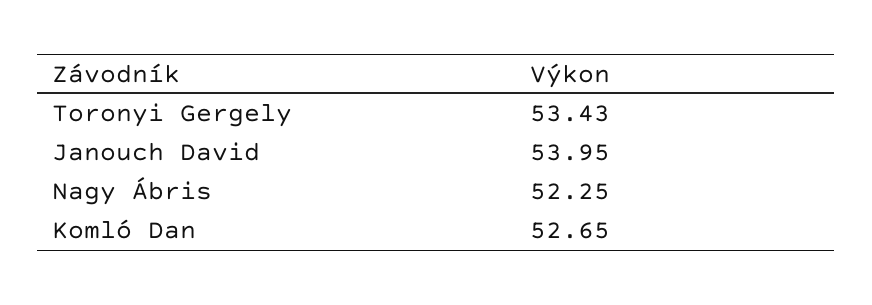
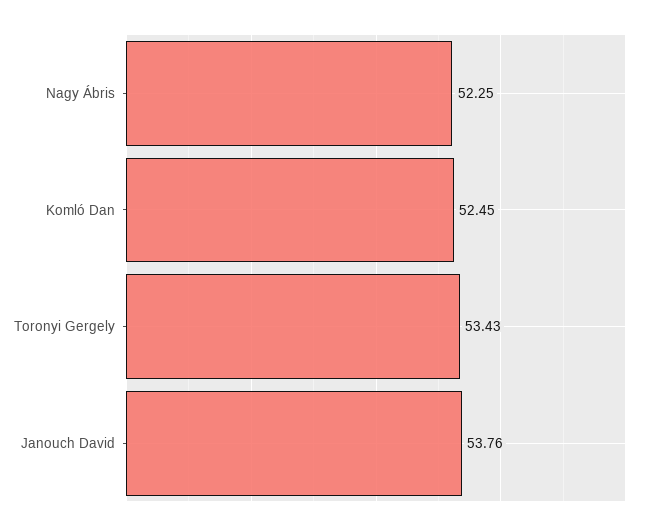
  {
    "Toronyi Gergely": 53.43,
-   "Janouch David": 53.95,
+   "Janouch David": 53.76,
    "Nagy Ábris": 52.25,
-   "Komló Dan": 52.65
+   "Komló Dan": 52.45
  }

